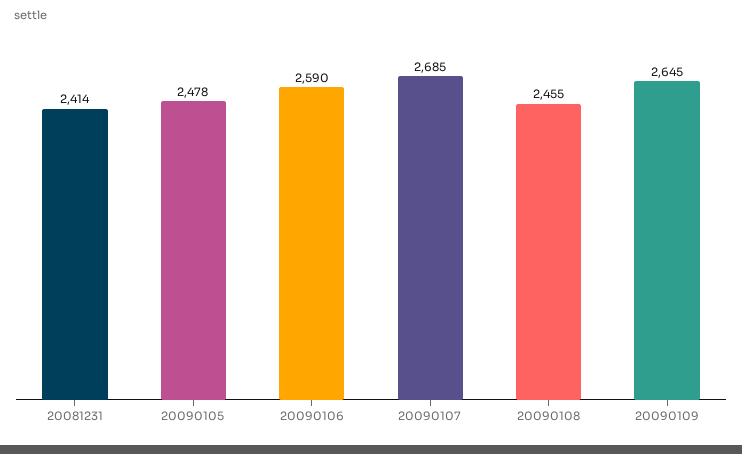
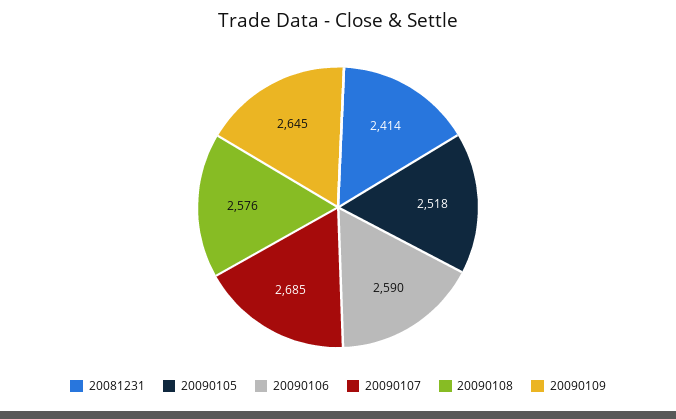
  {
    "20081231": 2414,
-   "20090105": 2478,
+   "20090105": 2518,
    "20090106": 2590,
    "20090107": 2685,
-   "20090108": 2455,
+   "20090108": 2576,
    "20090109": 2645
  }

